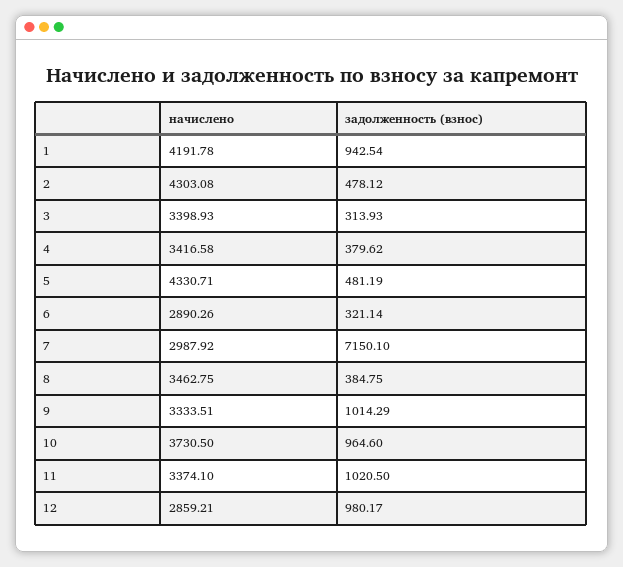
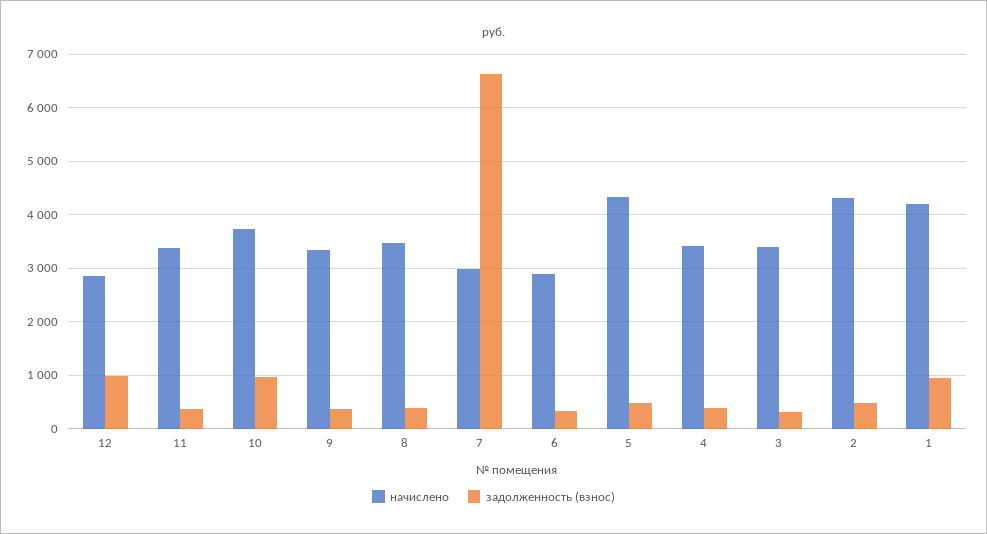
  {
    "начислено": {
      "1": 4191.78,
      "2": 4303.08,
      "3": 3398.93,
      "4": 3416.58,
      "5": 4330.71,
      "6": 2890.26,
      "7": 2987.92,
      "8": 3462.75,
      "9": 3333.51,
      "10": 3730.5,
      "11": 3374.1,
      "12": 2859.21
    },
    "задолженность (взнос)": {
      "1": 942.54,
      "2": 478.12,
      "3": 313.93,
      "4": 379.62,
      "5": 481.19,
      "6": 321.14,
-     "7": 7150.1,
+     "7": 6600,
      "8": 384.75,
-     "9": 1014.29,
+     "9": 400,
      "10": 964.6,
-     "11": 1020.5,
+     "11": 400,
      "12": 980.17
    }
  }

